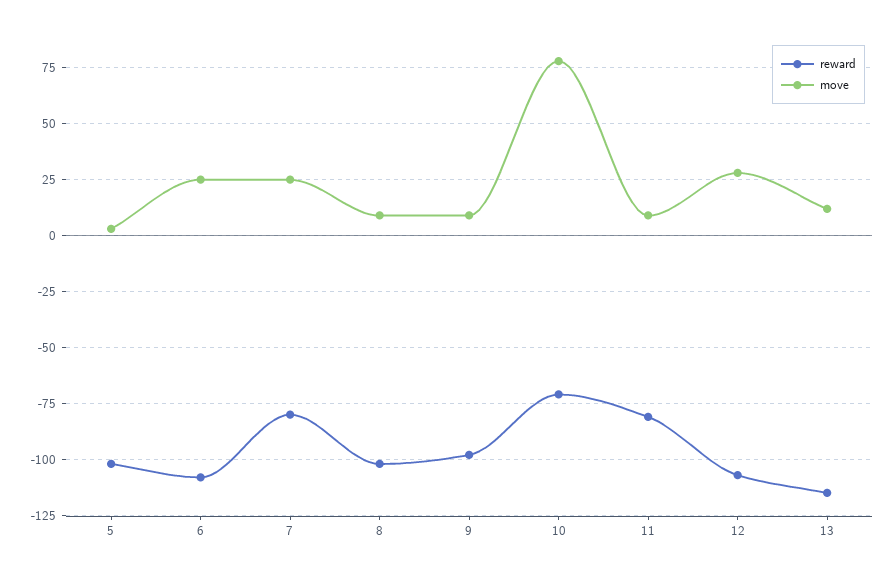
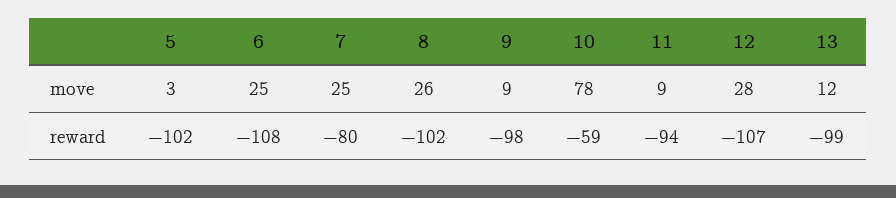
  {
    "reward": {
      "5": -102,
      "6": -108,
      "7": -80,
      "8": -102,
      "9": -98,
-     "10": -70,
+     "10": -59,
-     "11": -80,
+     "11": -94,
      "12": -107,
-     "13": -115
+     "13": -99
    },
    "move": {
      "5": 3,
      "6": 25,
      "7": 25,
-     "8": 10,
+     "8": 26,
      "9": 9,
      "10": 78,
      "11": 9,
      "12": 28,
      "13": 12
    }
  }

